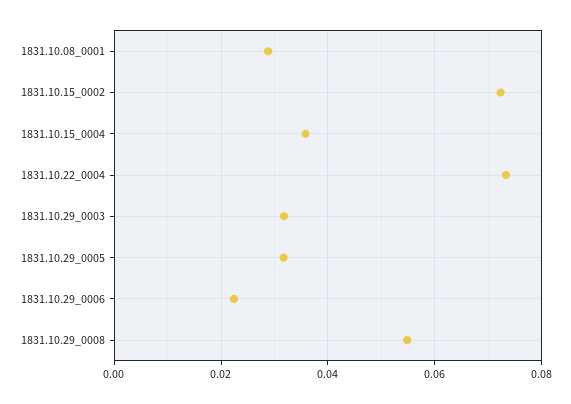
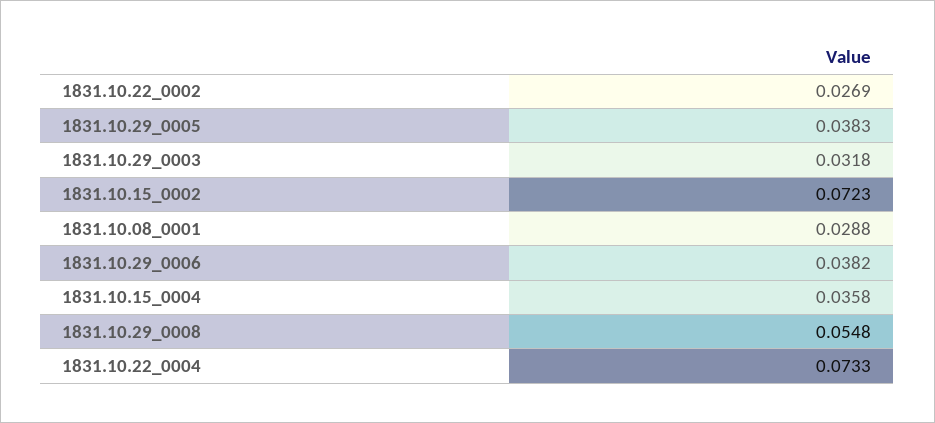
  {
    "1831.10.08_0001": 0.0288,
    "1831.10.15_0002": 0.0723,
    "1831.10.15_0004": 0.0358,
    "1831.10.22_0004": 0.0733,
    "1831.10.29_0003": 0.0318,
-   "1831.10.29_0005": 0.032,
+   "1831.10.29_0005": 0.0383,
-   "1831.10.29_0006": 0.022,
+   "1831.10.29_0006": 0.0382,
-   "1831.10.29_0008": 0.0548
+   "1831.10.29_0008": 0.0548,
+   "1831.10.22_0002": 0.0269
  }

